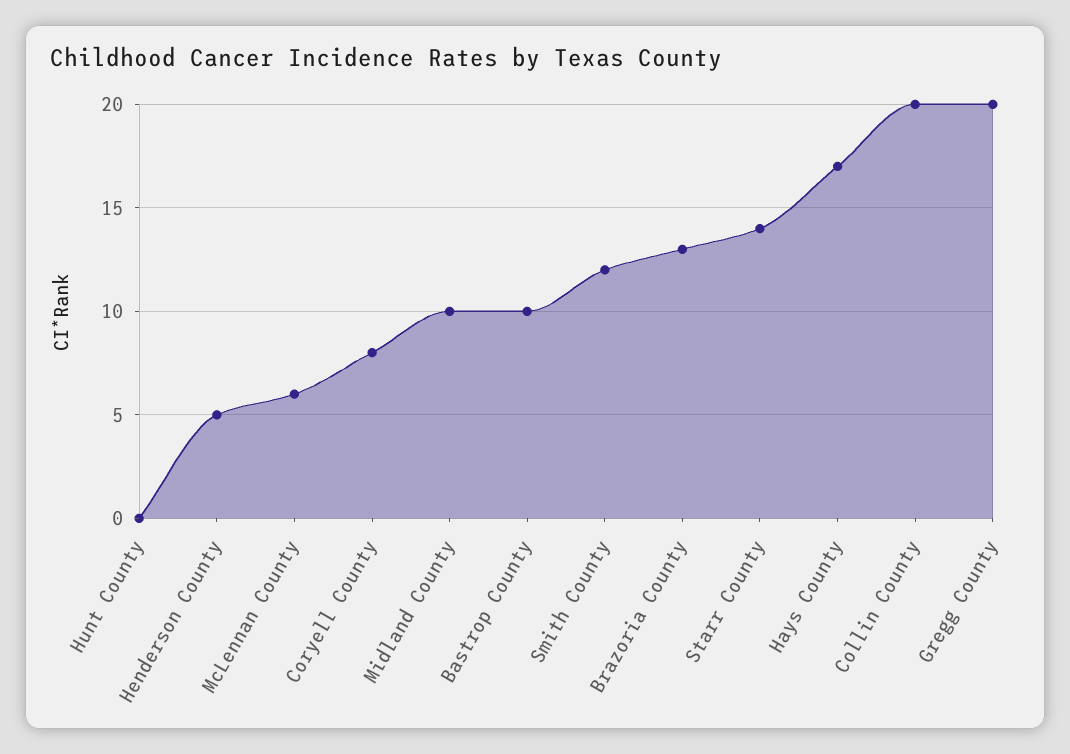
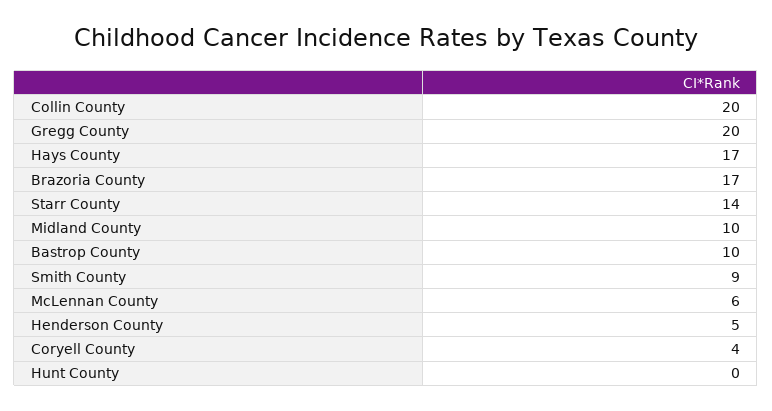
  {
    "Hunt County": 0,
    "Henderson County": 5,
    "McLennan County": 6,
-   "Coryell County": 8,
+   "Coryell County": 4,
    "Midland County": 10,
    "Bastrop County": 10,
-   "Smith County": 12,
+   "Smith County": 9,
-   "Brazoria County": 13,
+   "Brazoria County": 17,
    "Starr County": 14,
    "Hays County": 17,
    "Collin County": 20,
    "Gregg County": 20
  }

